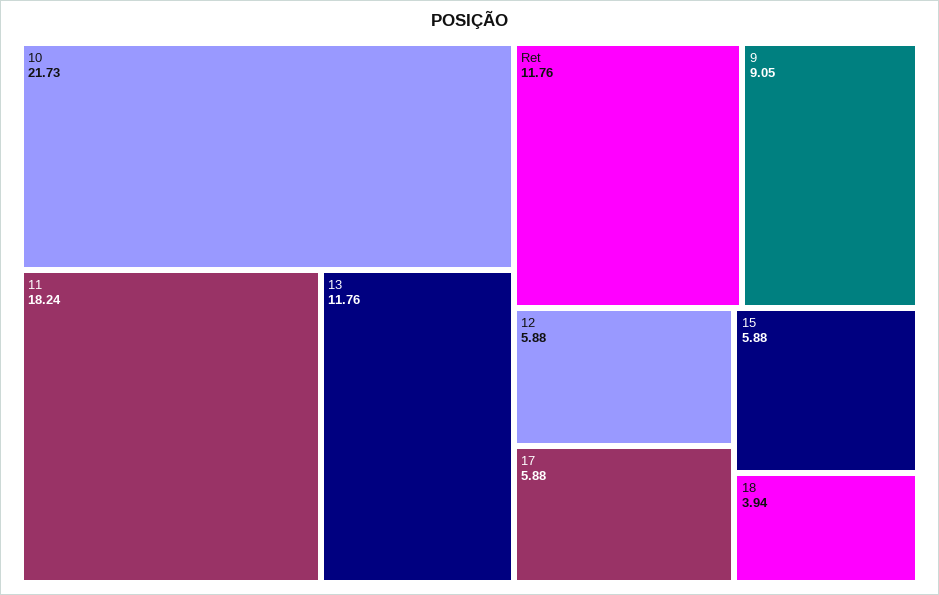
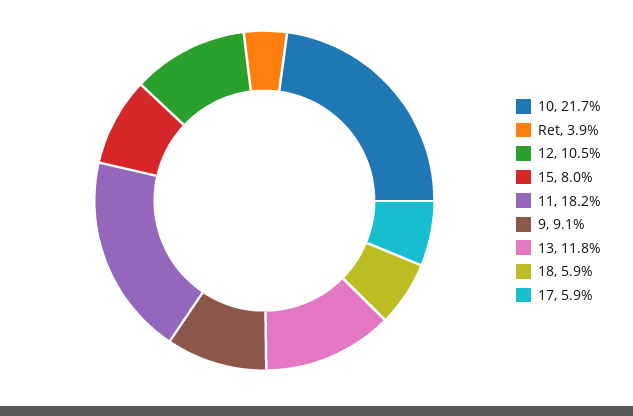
  {
    "10": 21.73,
    "11": 18.24,
    "13": 11.76,
-   "Ret": 11.76,
+   "Ret": 3.9,
    "9": 9.05,
-   "12": 5.88,
+   "12": 10.5,
    "17": 5.88,
-   "15": 5.88,
+   "15": 8,
-   "18": 3.94
+   "18": 5.9
  }

